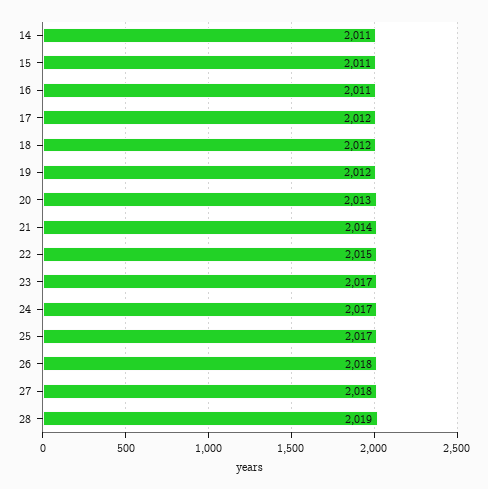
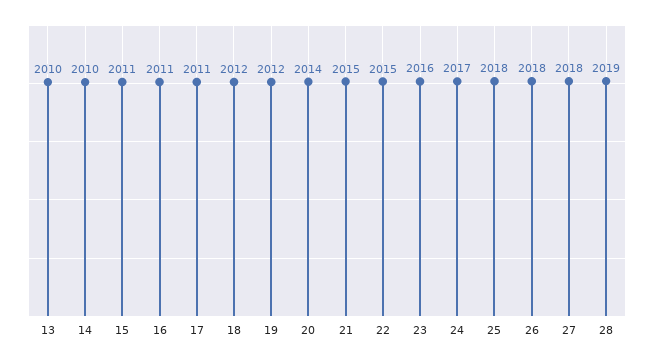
  {
-   "14": 2011,
+   "14": 2010,
    "15": 2011,
    "16": 2011,
-   "17": 2012,
+   "17": 2011,
    "18": 2012,
    "19": 2012,
-   "20": 2013,
+   "20": 2014,
-   "21": 2014,
+   "21": 2015,
    "22": 2015,
-   "23": 2017,
+   "23": 2016,
    "24": 2017,
-   "25": 2017,
+   "25": 2018,
    "26": 2018,
    "27": 2018,
-   "28": 2019
+   "28": 2019,
+   "13": 2010
  }

